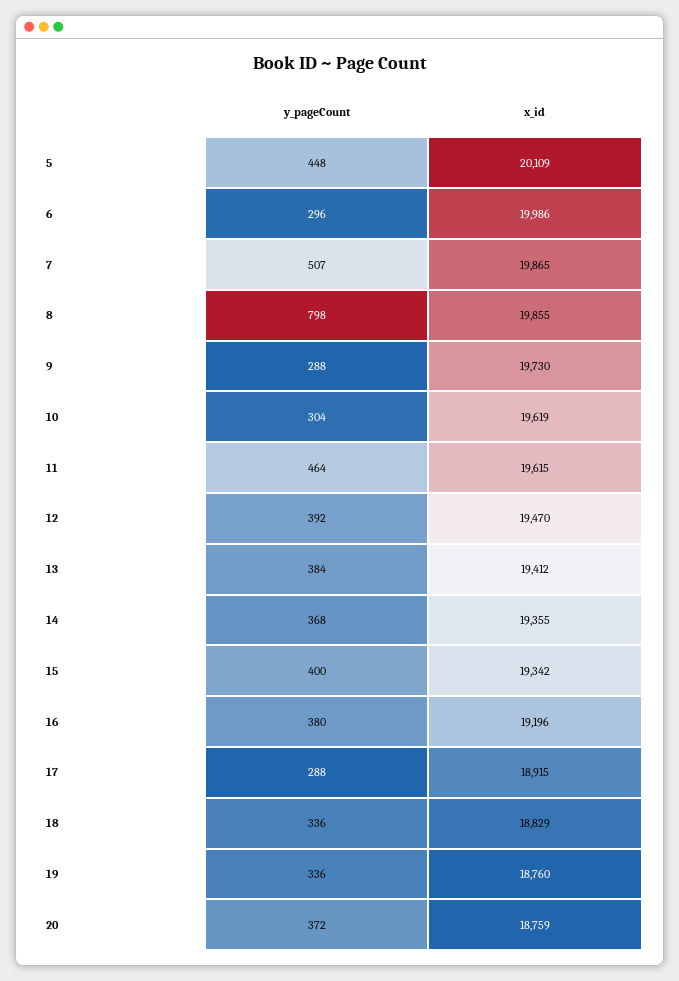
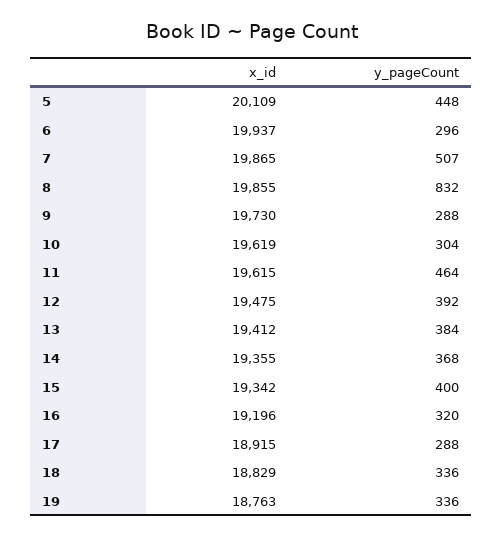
  {
    "y_pageCount": {
      "5": 448,
      "6": 296,
      "7": 507,
-     "8": 798,
+     "8": 832,
      "9": 288,
      "10": 304,
      "11": 464,
      "12": 392,
      "13": 384,
      "14": 368,
      "15": 400,
-     "16": 380,
+     "16": 320,
      "17": 288,
      "18": 336,
-     "19": 336,
+     "19": 336
-     "20": 372
    },
    "x_id": {
      "5": 20109,
-     "6": 19986,
+     "6": 19937,
      "7": 19865,
      "8": 19855,
      "9": 19730,
      "10": 19619,
      "11": 19615,
-     "12": 19470,
+     "12": 19475,
      "13": 19412,
      "14": 19355,
      "15": 19342,
      "16": 19196,
      "17": 18915,
      "18": 18829,
-     "19": 18760,
+     "19": 18763
-     "20": 18759
    }
  }

